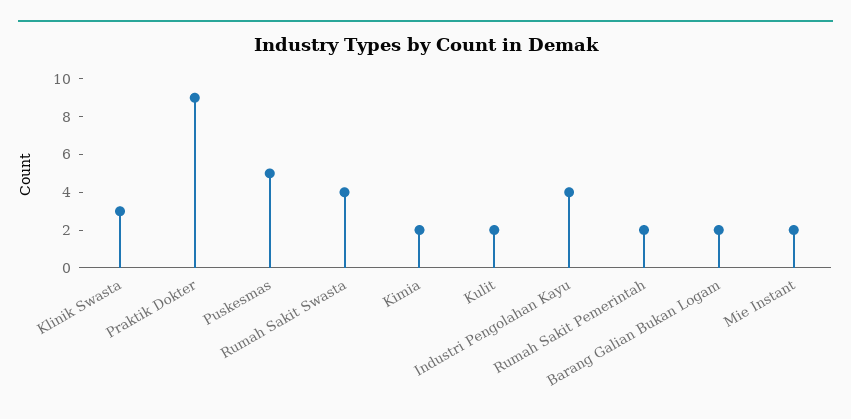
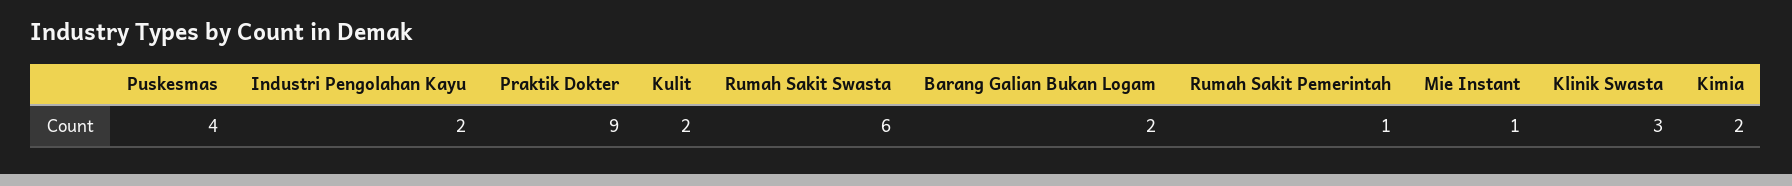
  {
    "Klinik Swasta": 3,
    "Praktik Dokter": 9,
-   "Puskesmas": 5,
+   "Puskesmas": 4,
-   "Rumah Sakit Swasta": 4,
+   "Rumah Sakit Swasta": 6,
    "Kimia": 2,
    "Kulit": 2,
-   "Industri Pengolahan Kayu": 4,
+   "Industri Pengolahan Kayu": 2,
-   "Rumah Sakit Pemerintah": 2,
+   "Rumah Sakit Pemerintah": 1,
    "Barang Galian Bukan Logam": 2,
-   "Mie Instant": 2
+   "Mie Instant": 1
  }

